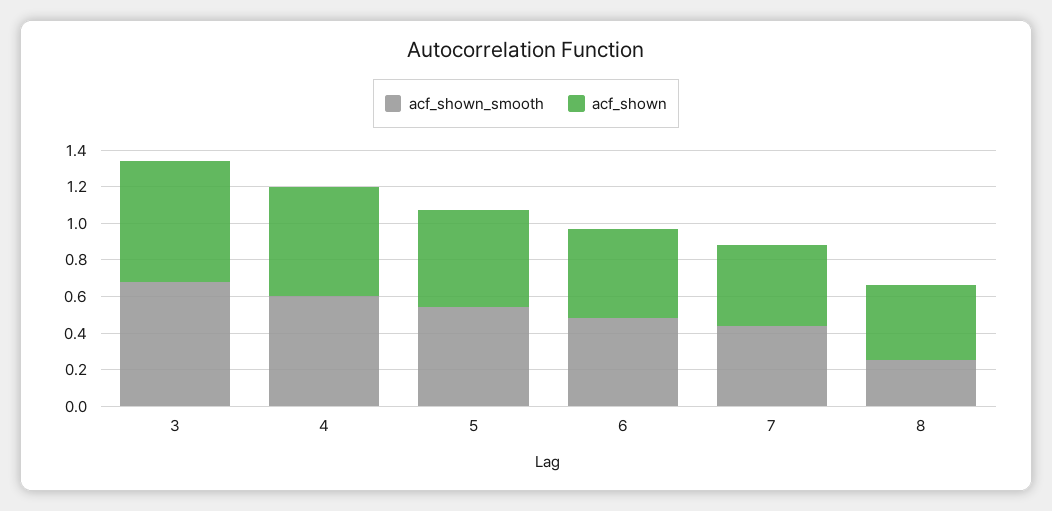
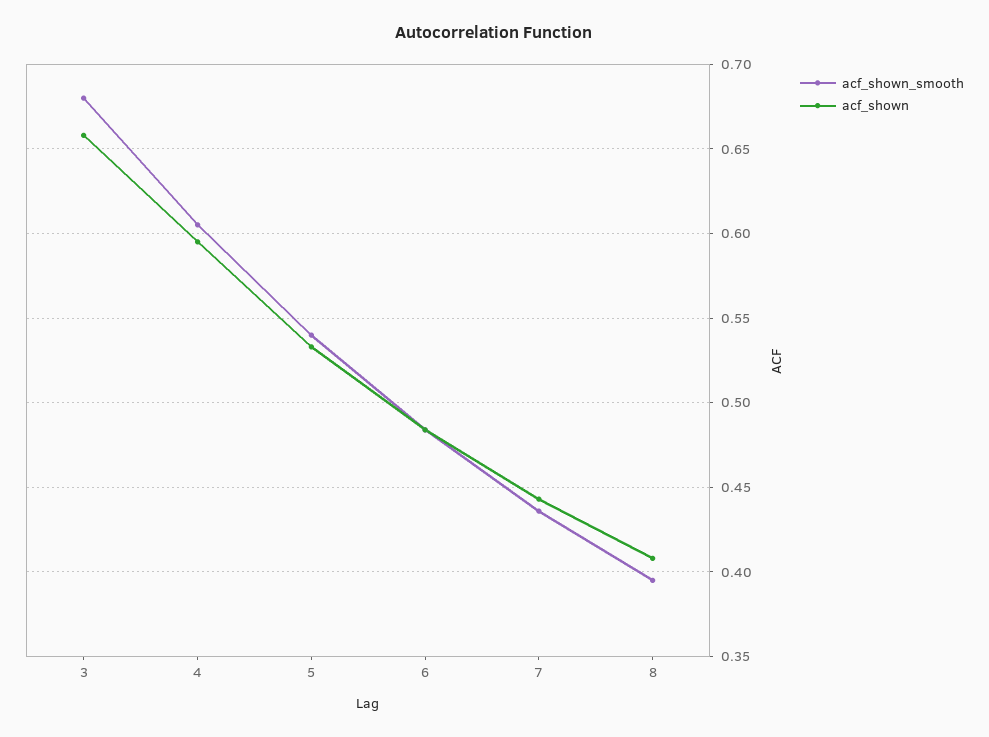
  {
    "acf_shown_smooth": {
      "3": 0.68,
      "4": 0.605,
      "5": 0.54,
      "6": 0.485,
      "7": 0.435,
-     "8": 0.25
+     "8": 0.395
    },
    "acf_shown": {
      "3": 0.66,
      "4": 0.595,
      "5": 0.535,
      "6": 0.485,
      "7": 0.445,
      "8": 0.41
    }
  }

